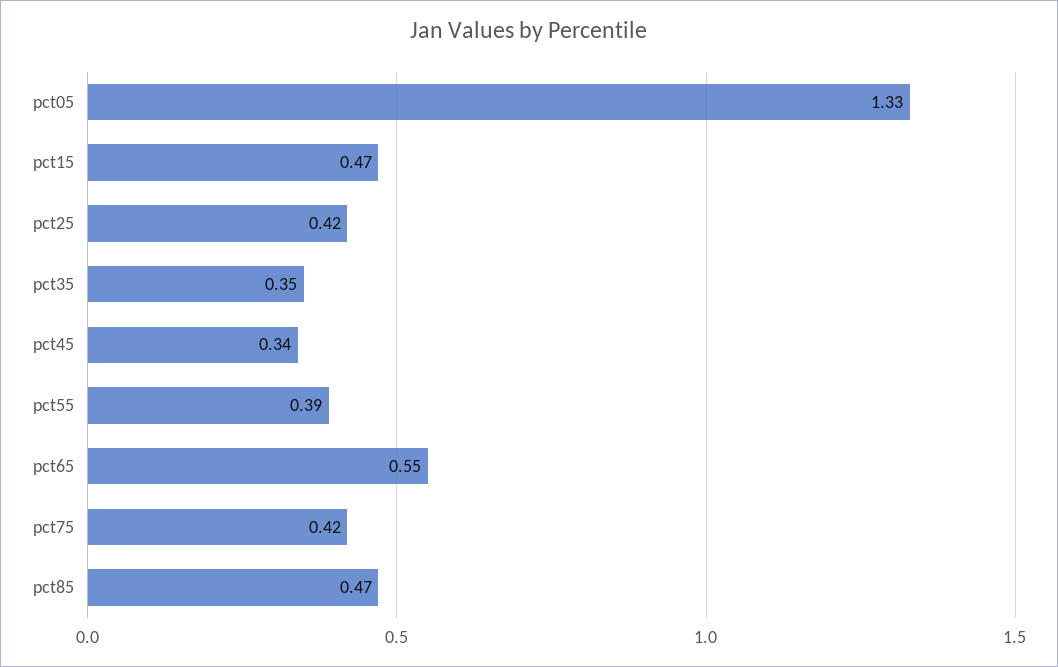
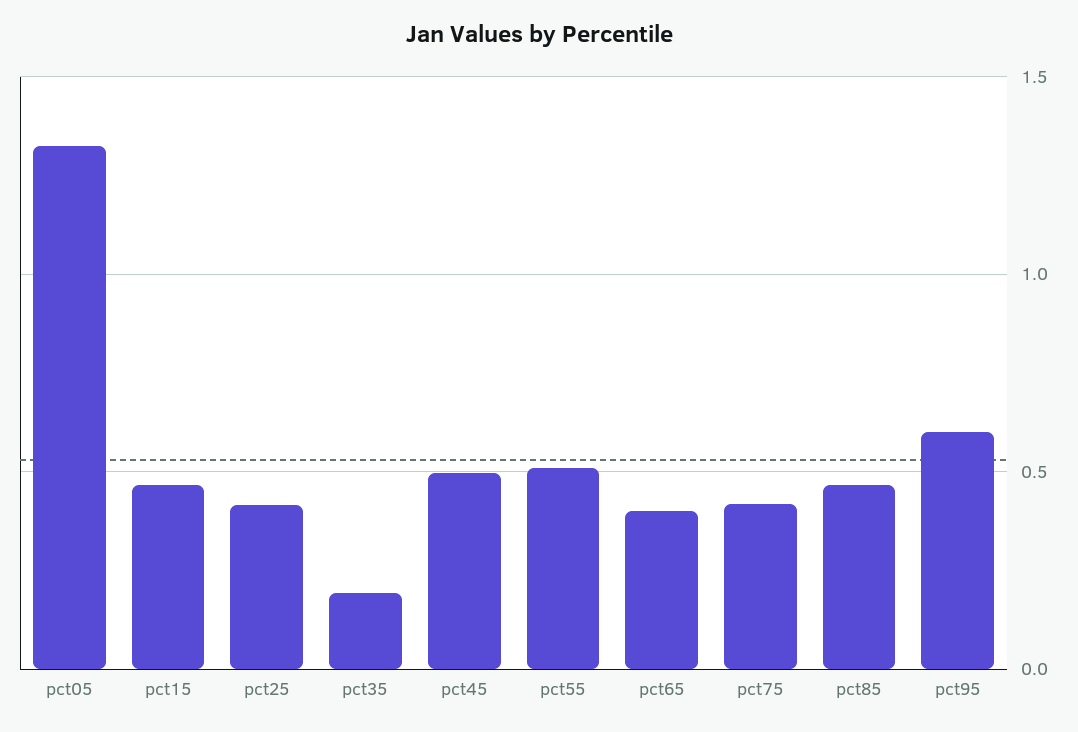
  {
    "pct05": 1.33,
    "pct15": 0.47,
    "pct25": 0.42,
-   "pct35": 0.35,
+   "pct35": 0.2,
-   "pct45": 0.34,
+   "pct45": 0.5,
-   "pct55": 0.39,
+   "pct55": 0.5,
-   "pct65": 0.55,
+   "pct65": 0.4,
    "pct75": 0.42,
-   "pct85": 0.47
+   "pct85": 0.47,
+   "pct95": 0.6
  }

